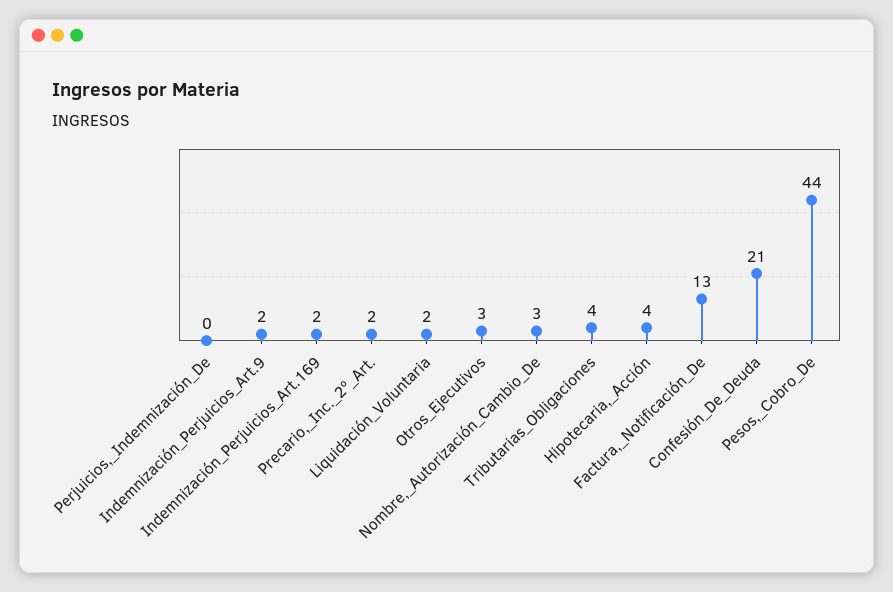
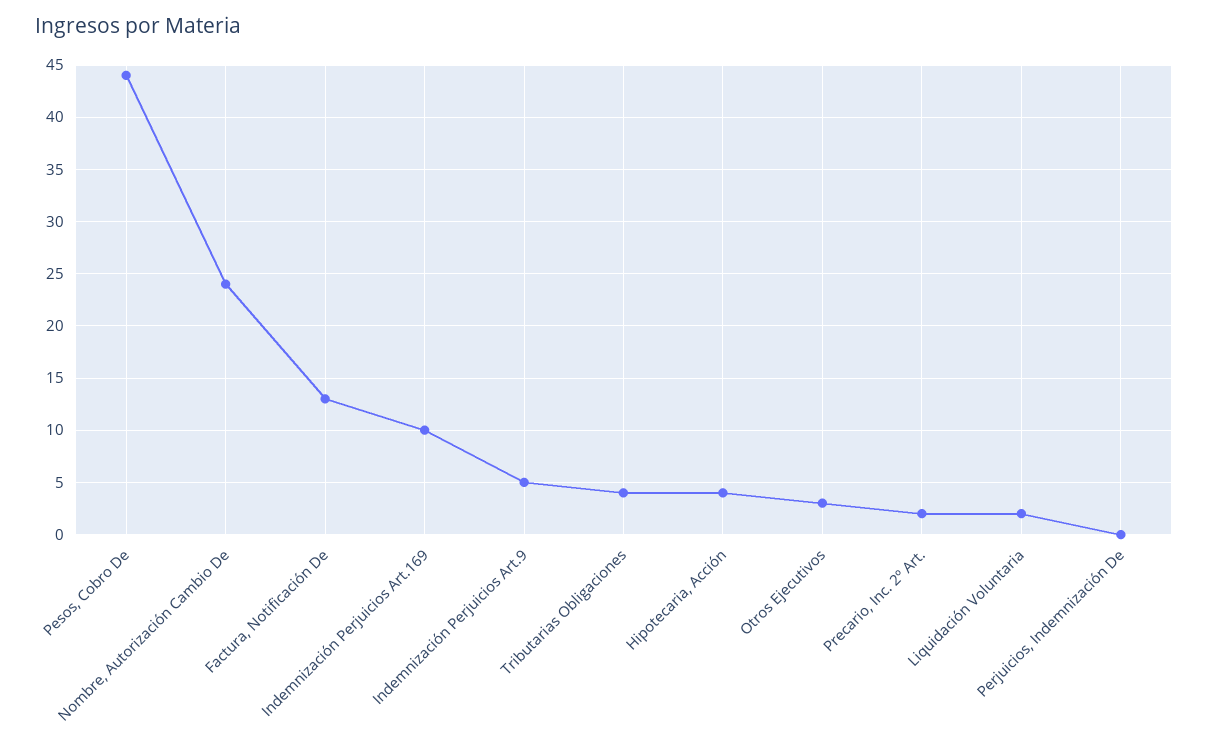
  {
    "Perjuicios,_Indemnización_De": 0,
-   "Indemnización_Perjuicios_Art.9": 2,
+   "Indemnización_Perjuicios_Art.9": 5,
-   "Indemnización_Perjuicios_Art.169": 2,
+   "Indemnización_Perjuicios_Art.169": 10,
    "Precario,_Inc._2º_Art.": 2,
    "Liquidación_Voluntaria": 2,
    "Otros_Ejecutivos": 3,
-   "Nombre,_Autorización_Cambio_De": 3,
+   "Nombre,_Autorización_Cambio_De": 24,
    "Tributarias_Obligaciones": 4,
    "Hipotecaria,_Acción": 4,
    "Factura,_Notificación_De": 13,
-   "Confesión_De_Deuda": 21,
    "Pesos,_Cobro_De": 44
  }

